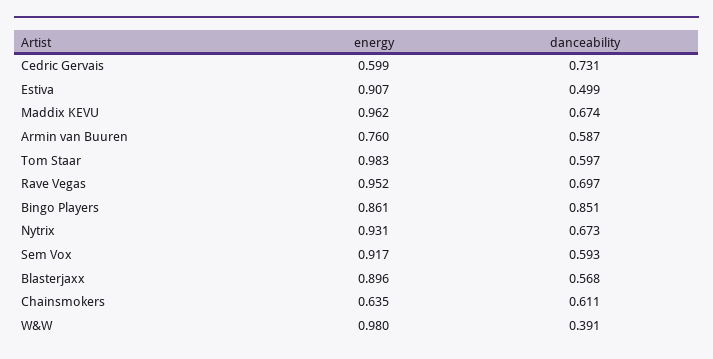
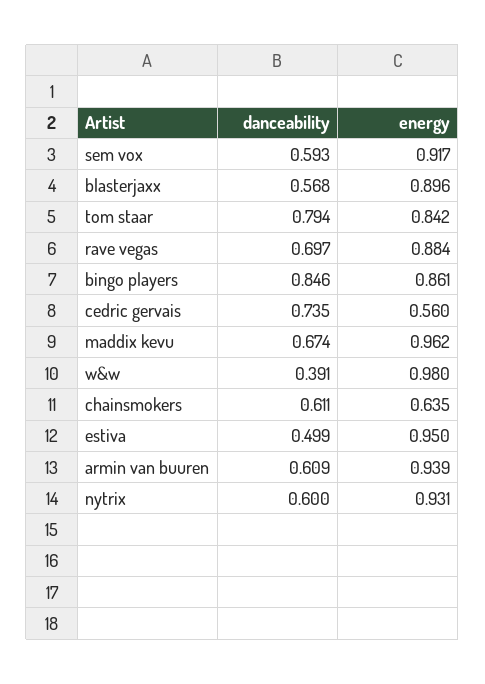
  {
    "energy": {
-     "Cedric Gervais": 0.599,
+     "Cedric Gervais": 0.56,
-     "Estiva": 0.907,
+     "Estiva": 0.95,
      "Maddix KEVU": 0.962,
-     "Armin van Buuren": 0.76,
+     "Armin van Buuren": 0.939,
-     "Tom Staar": 0.983,
+     "Tom Staar": 0.842,
-     "Rave Vegas": 0.952,
+     "Rave Vegas": 0.884,
      "Bingo Players": 0.861,
      "Nytrix": 0.931,
      "Sem Vox": 0.917,
      "Blasterjaxx": 0.896,
      "Chainsmokers": 0.635,
      "W&W": 0.98
    },
    "danceability": {
-     "Cedric Gervais": 0.731,
+     "Cedric Gervais": 0.735,
      "Estiva": 0.499,
      "Maddix KEVU": 0.674,
-     "Armin van Buuren": 0.587,
+     "Armin van Buuren": 0.609,
-     "Tom Staar": 0.597,
+     "Tom Staar": 0.794,
      "Rave Vegas": 0.697,
-     "Bingo Players": 0.851,
+     "Bingo Players": 0.846,
-     "Nytrix": 0.673,
+     "Nytrix": 0.6,
      "Sem Vox": 0.593,
      "Blasterjaxx": 0.568,
      "Chainsmokers": 0.611,
      "W&W": 0.391
    }
  }

